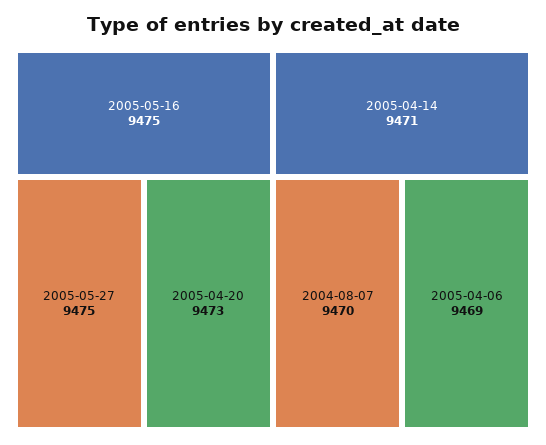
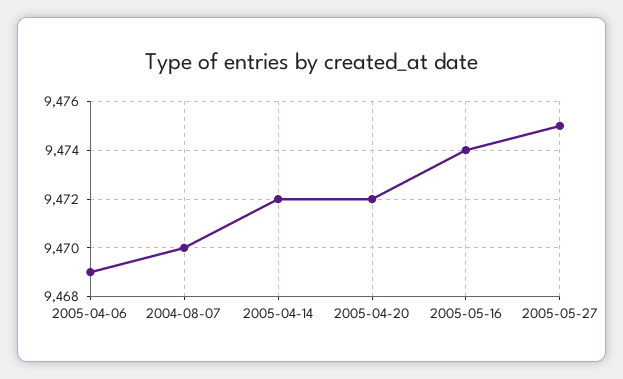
  {
-   "2005-05-16": 9475,
+   "2005-05-16": 9474,
    "2005-05-27": 9475,
-   "2005-04-20": 9473,
+   "2005-04-20": 9472,
-   "2005-04-14": 9471,
+   "2005-04-14": 9472,
    "2004-08-07": 9470,
    "2005-04-06": 9469
  }

